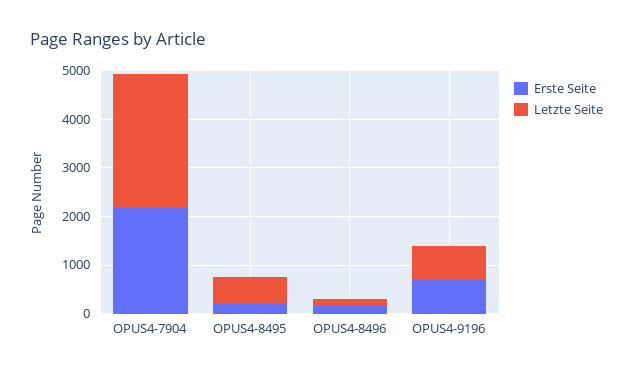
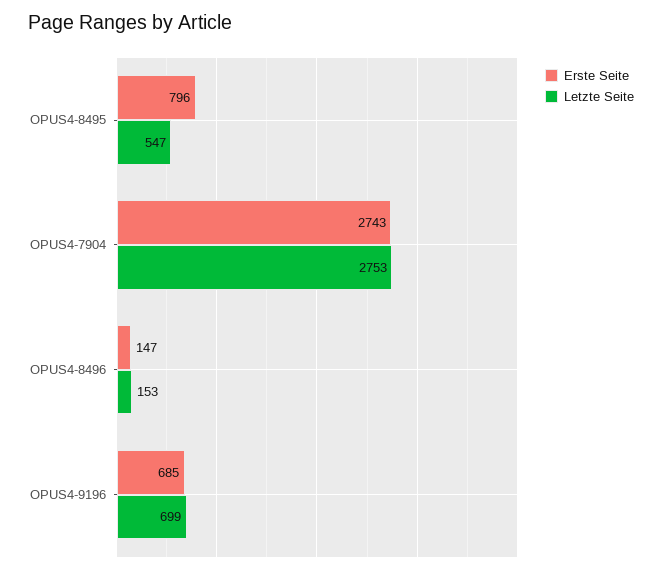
  {
    "Erste Seite": {
-     "OPUS4-7904": 2200,
+     "OPUS4-7904": 2743,
-     "OPUS4-8495": 200,
+     "OPUS4-8495": 796,
      "OPUS4-8496": 147,
      "OPUS4-9196": 685
    },
    "Letzte Seite": {
      "OPUS4-7904": 2753,
      "OPUS4-8495": 547,
      "OPUS4-8496": 153,
      "OPUS4-9196": 699
    }
  }

